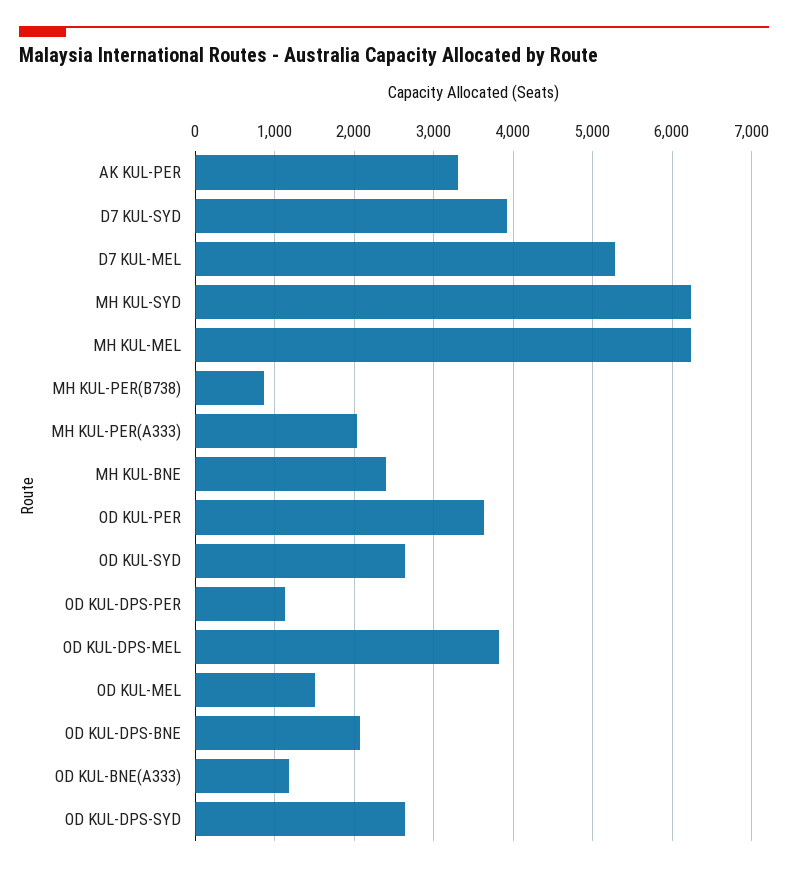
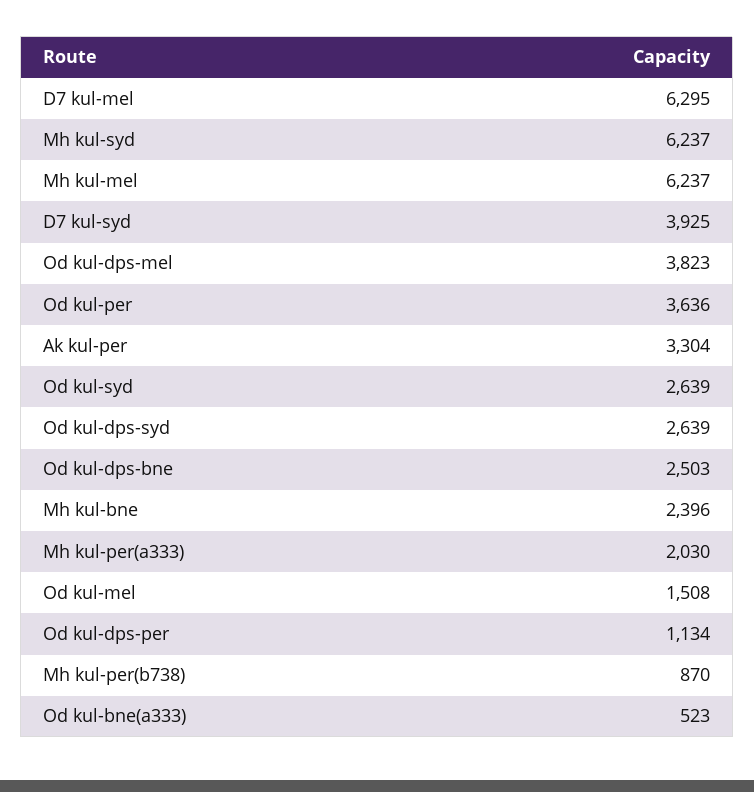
  {
    "AK KUL-PER": 3304,
    "D7 KUL-SYD": 3925,
-   "D7 KUL-MEL": 5300,
+   "D7 KUL-MEL": 6295,
    "MH KUL-SYD": 6237,
    "MH KUL-MEL": 6237,
    "MH KUL-PER(B738)": 870,
    "MH KUL-PER(A333)": 2030,
    "MH KUL-BNE": 2396,
    "OD KUL-PER": 3636,
    "OD KUL-SYD": 2639,
    "OD KUL-DPS-PER": 1134,
    "OD KUL-DPS-MEL": 3823,
    "OD KUL-MEL": 1508,
-   "OD KUL-DPS-BNE": 2100,
+   "OD KUL-DPS-BNE": 2503,
-   "OD KUL-BNE(A333)": 1200,
+   "OD KUL-BNE(A333)": 523,
    "OD KUL-DPS-SYD": 2639
  }

